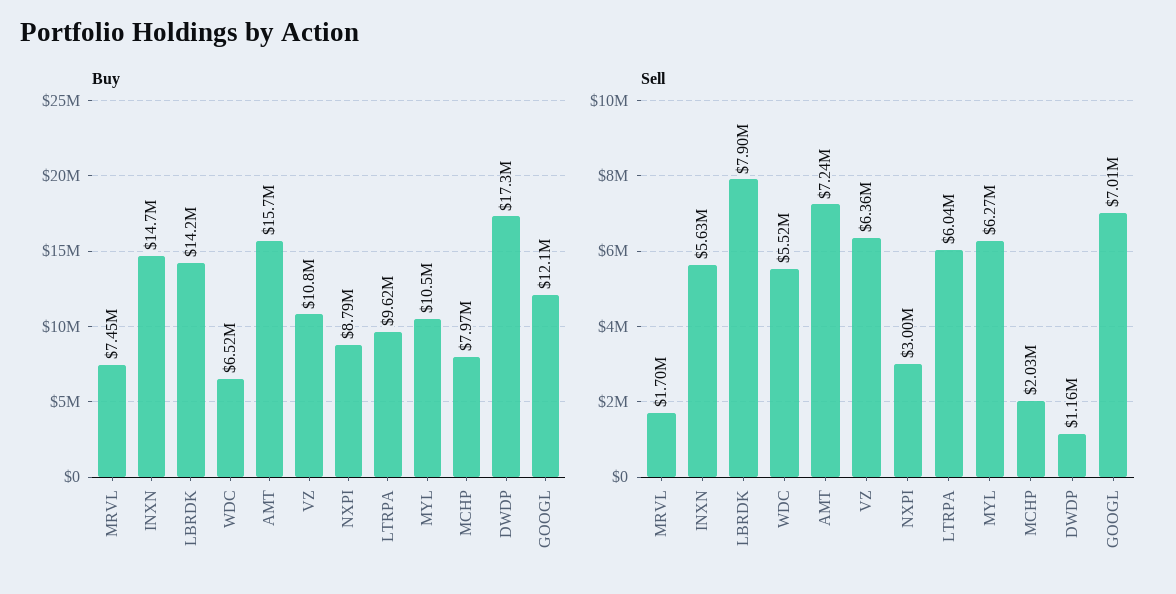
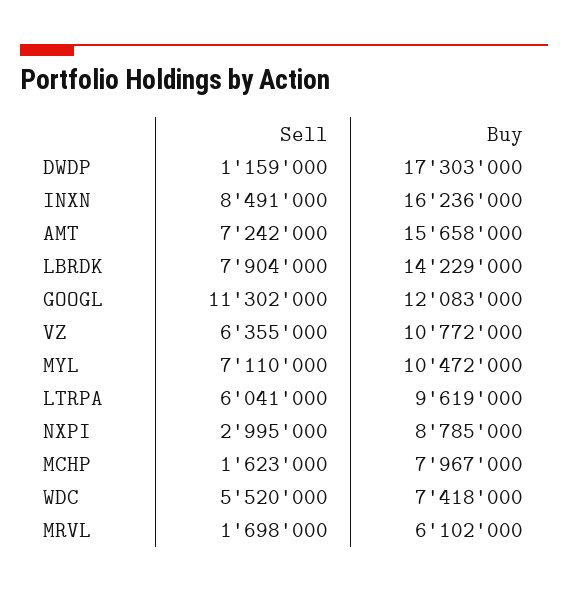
  {
    "Buy": {
-     "MRVL": 7450000,
+     "MRVL": 6102000,
-     "INXN": 14700000,
+     "INXN": 16236000,
      "LBRDK": 14229000,
-     "WDC": 6520000,
+     "WDC": 7418000,
      "AMT": 15658000,
      "VZ": 10772000,
      "NXPI": 8785000,
      "LTRPA": 9619000,
      "MYL": 10472000,
      "MCHP": 7967000,
      "DWDP": 17303000,
      "GOOGL": 12083000
    },
    "Sell": {
      "MRVL": 1698000,
-     "INXN": 5630000,
+     "INXN": 8491000,
      "LBRDK": 7904000,
      "WDC": 5520000,
      "AMT": 7242000,
      "VZ": 6355000,
      "NXPI": 2995000,
      "LTRPA": 6041000,
-     "MYL": 6270000,
+     "MYL": 7110000,
-     "MCHP": 2030000,
+     "MCHP": 1623000,
      "DWDP": 1159000,
-     "GOOGL": 7010000
+     "GOOGL": 11302000
    }
  }

